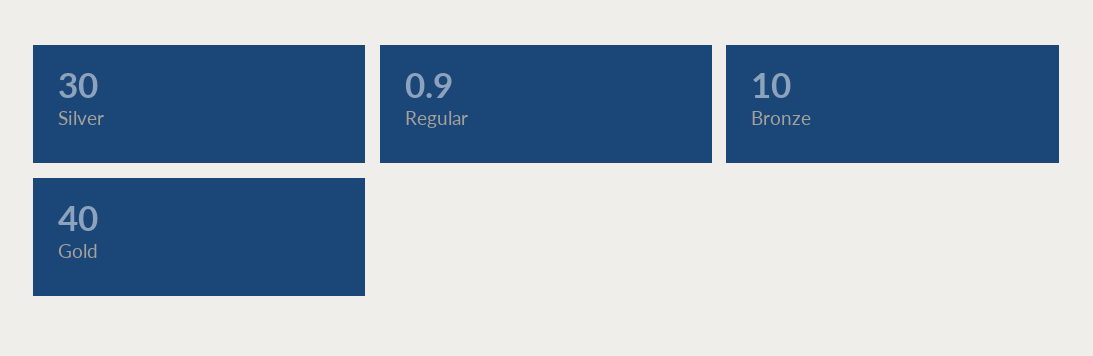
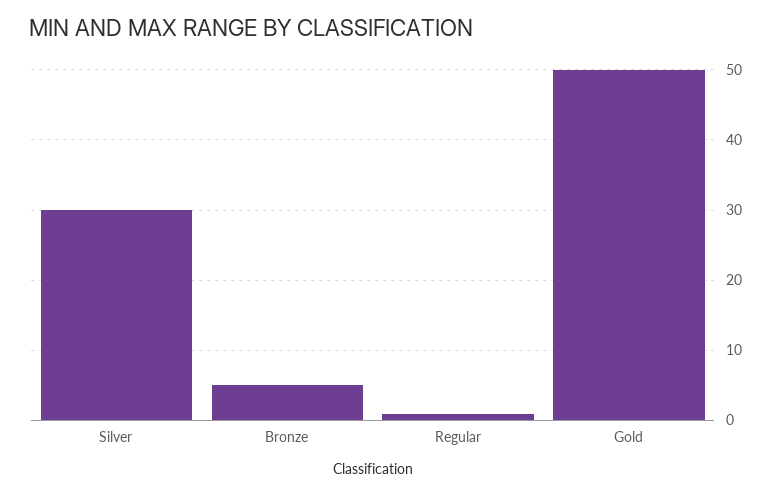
  {
    "Silver": 30,
    "Regular": 0.9,
-   "Bronze": 10,
+   "Bronze": 5,
-   "Gold": 40
+   "Gold": 50
  }

